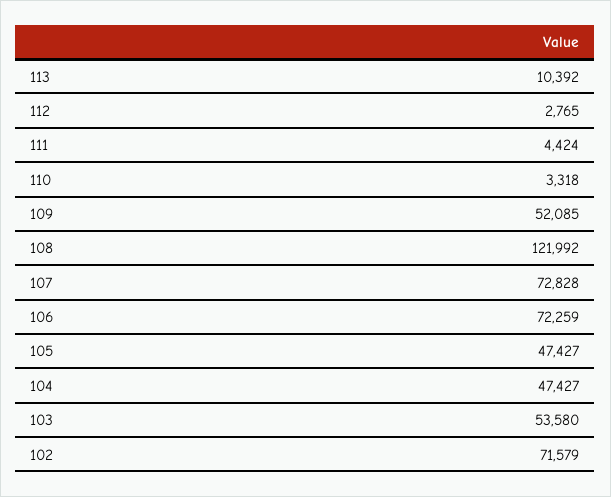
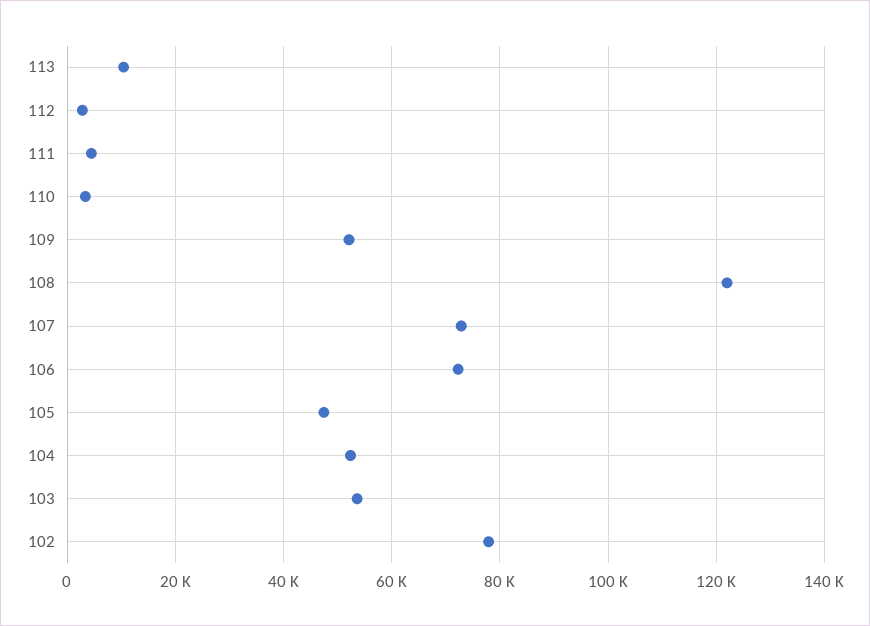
  {
    "113": 10392,
    "112": 2765,
    "111": 4424,
    "110": 3318,
    "109": 52085,
    "108": 121992,
    "107": 72828,
    "106": 72259,
    "105": 47427,
-   "104": 47427,
+   "104": 52000,
    "103": 53580,
-   "102": 71579
+   "102": 78000
  }

